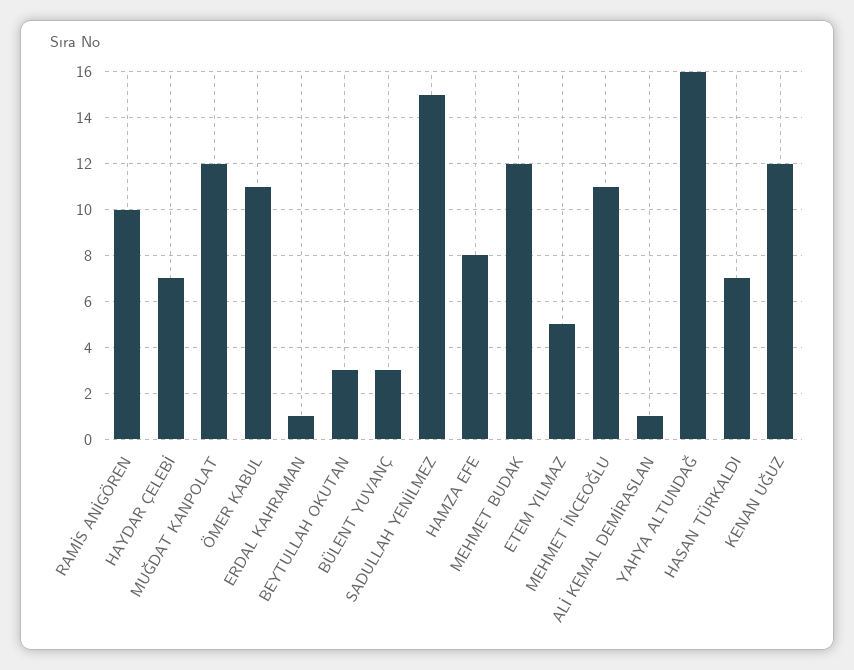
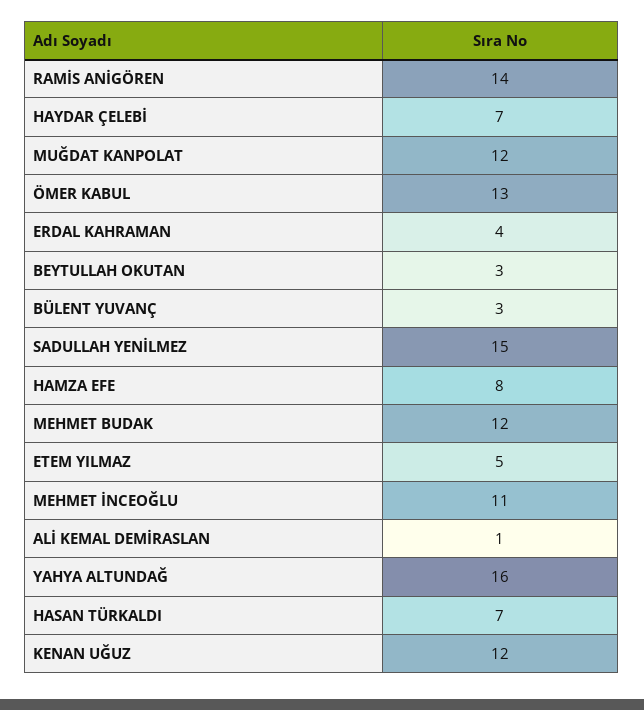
  {
-   "RAMİS ANİGÖREN": 10,
+   "RAMİS ANİGÖREN": 14,
    "HAYDAR ÇELEBİ": 7,
    "MUĞDAT KANPOLAT": 12,
-   "ÖMER KABUL": 11,
+   "ÖMER KABUL": 13,
-   "ERDAL KAHRAMAN": 1,
+   "ERDAL KAHRAMAN": 4,
    "BEYTULLAH OKUTAN": 3,
    "BÜLENT YUVANÇ": 3,
    "SADULLAH YENİLMEZ": 15,
    "HAMZA EFE": 8,
    "MEHMET BUDAK": 12,
    "ETEM YILMAZ": 5,
    "MEHMET İNCEOĞLU": 11,
    "ALİ KEMAL DEMİRASLAN": 1,
    "YAHYA ALTUNDAĞ": 16,
    "HASAN TÜRKALDI": 7,
    "KENAN UĞUZ": 12
  }

